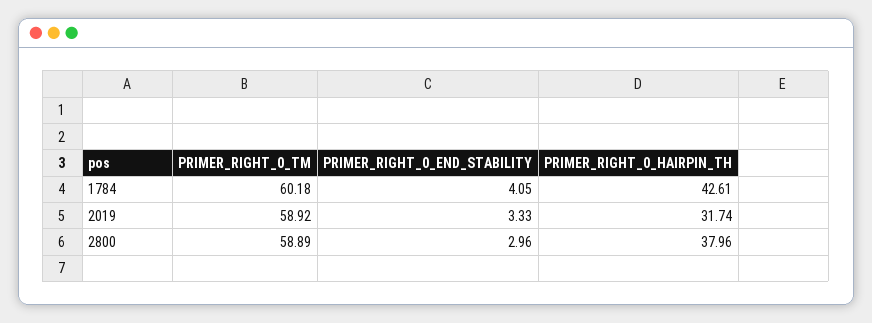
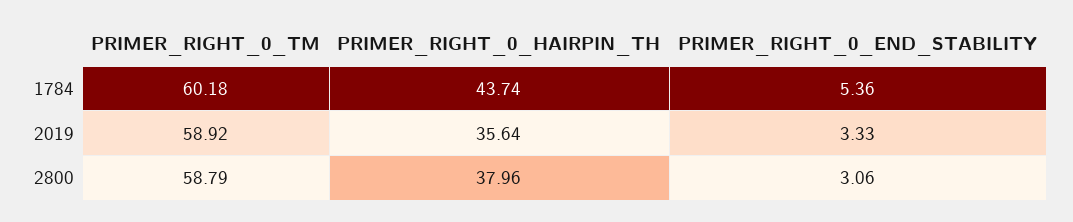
  {
    "PRIMER_RIGHT_0_TM": {
      "1784": 60.18,
      "2019": 58.92,
-     "2800": 58.89
+     "2800": 58.79
    },
    "PRIMER_RIGHT_0_END_STABILITY": {
-     "1784": 4.05,
+     "1784": 5.36,
      "2019": 3.33,
-     "2800": 2.96
+     "2800": 3.06
    },
    "PRIMER_RIGHT_0_HAIRPIN_TH": {
-     "1784": 42.61,
+     "1784": 43.74,
-     "2019": 31.74,
+     "2019": 35.64,
      "2800": 37.96
    }
  }

